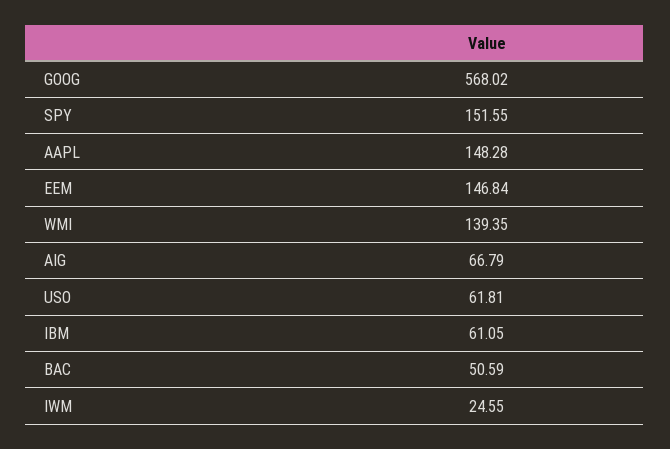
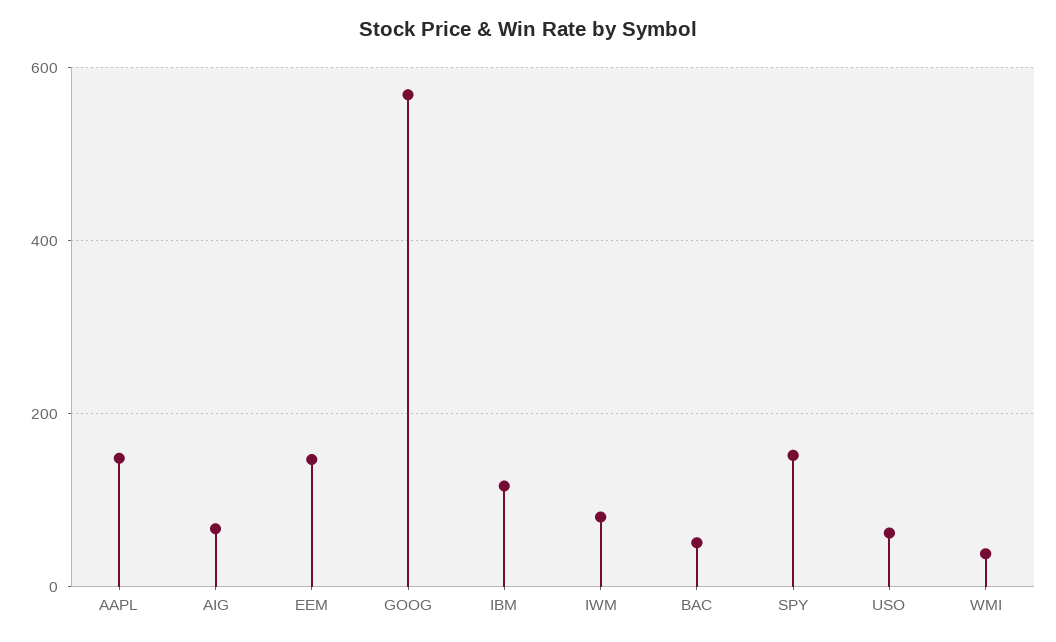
  {
    "GOOG": 568.02,
    "SPY": 151.55,
    "AAPL": 148.28,
    "EEM": 146.84,
-   "WMI": 139.35,
+   "WMI": 40,
    "AIG": 66.79,
    "USO": 61.81,
-   "IBM": 61.05,
+   "IBM": 120,
    "BAC": 50.59,
-   "IWM": 24.55
+   "IWM": 80
  }

